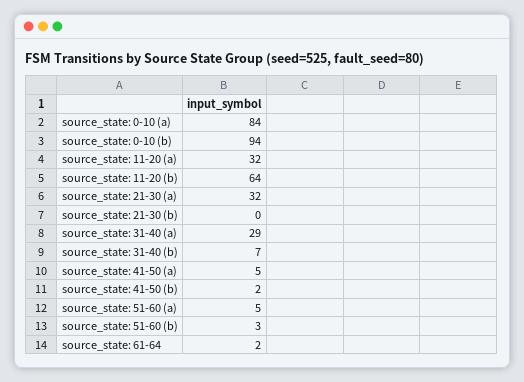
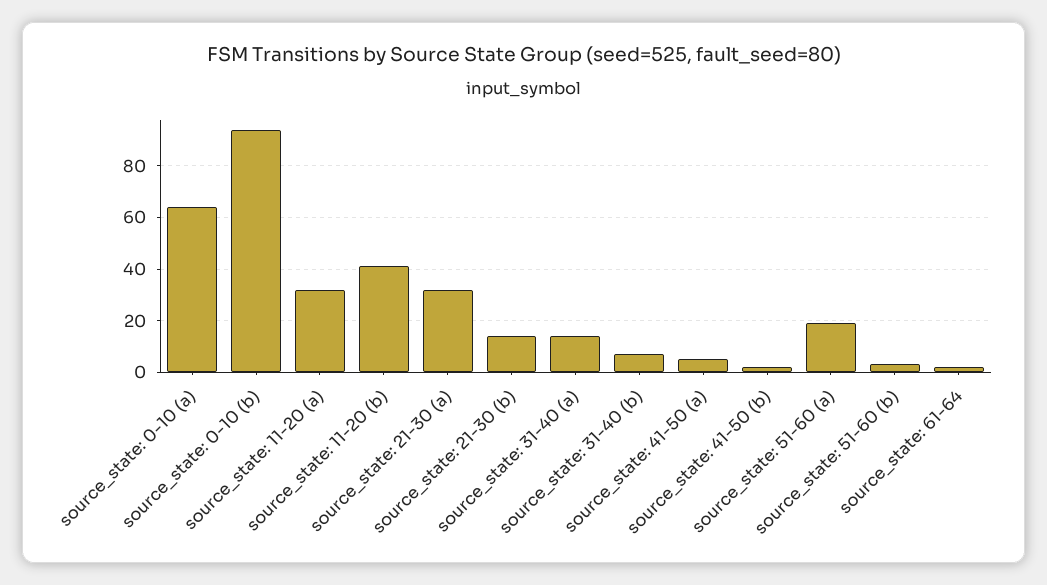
  {
-   "source_state: 0-10 (a)": 84,
+   "source_state: 0-10 (a)": 65,
    "source_state: 0-10 (b)": 94,
    "source_state: 11-20 (a)": 32,
-   "source_state: 11-20 (b)": 64,
+   "source_state: 11-20 (b)": 40,
    "source_state: 21-30 (a)": 32,
-   "source_state: 21-30 (b)": 0,
+   "source_state: 21-30 (b)": 15,
-   "source_state: 31-40 (a)": 29,
+   "source_state: 31-40 (a)": 15,
    "source_state: 31-40 (b)": 7,
    "source_state: 41-50 (a)": 5,
    "source_state: 41-50 (b)": 2,
-   "source_state: 51-60 (a)": 5,
+   "source_state: 51-60 (a)": 20,
    "source_state: 51-60 (b)": 3,
    "source_state: 61-64": 2
  }

